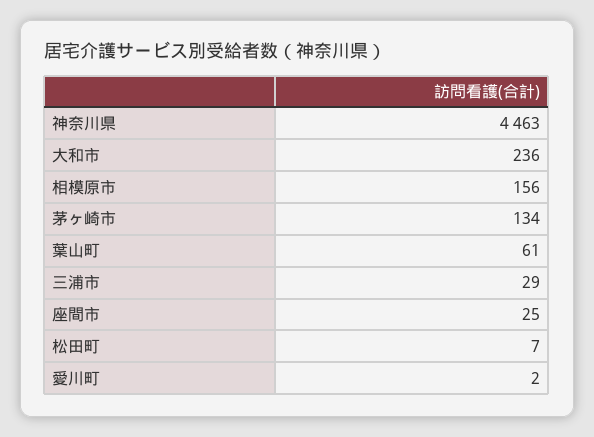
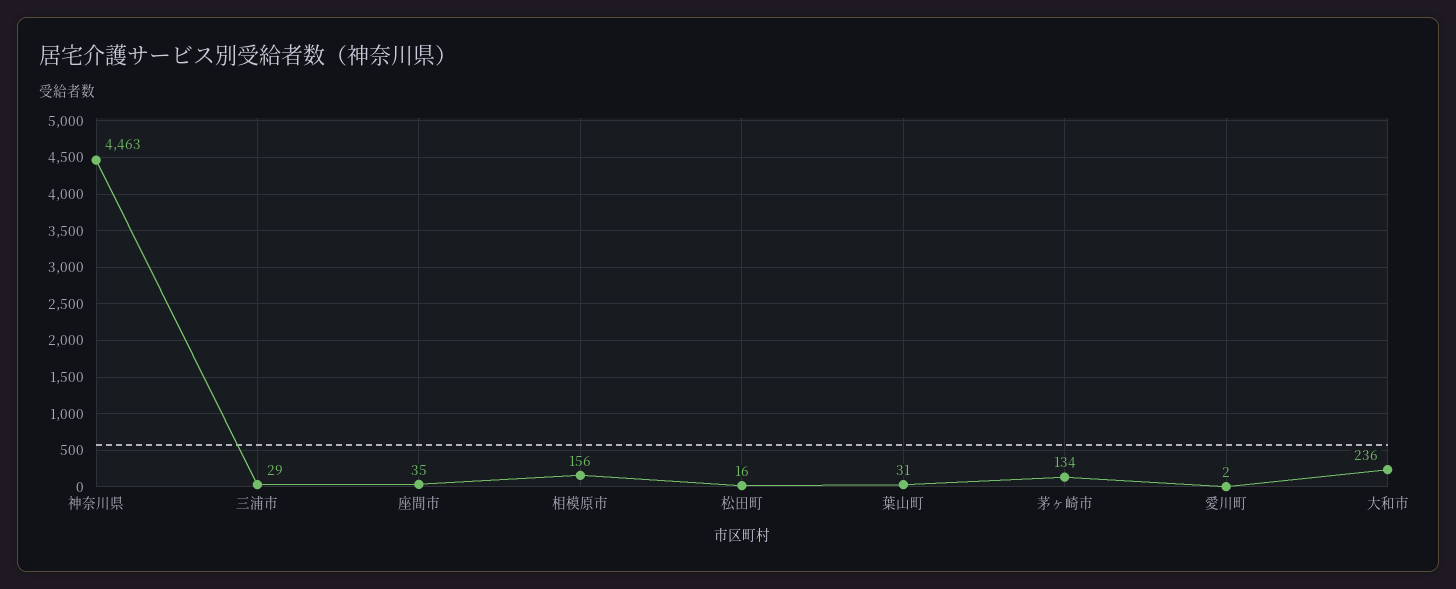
  {
    "神奈川県": 4463,
    "大和市": 236,
    "相模原市": 156,
    "茅ヶ崎市": 134,
-   "葉山町": 61,
+   "葉山町": 31,
    "三浦市": 29,
-   "座間市": 25,
+   "座間市": 35,
-   "松田町": 7,
+   "松田町": 16,
    "愛川町": 2
  }

